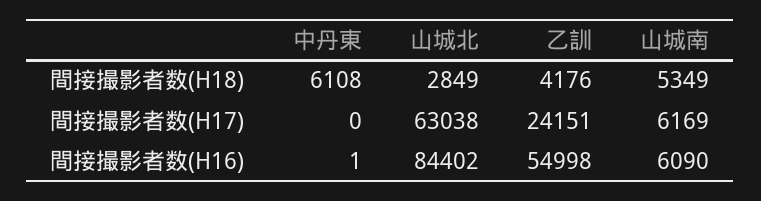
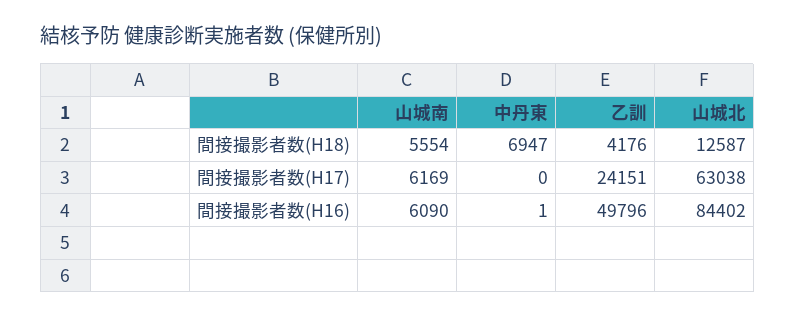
  {
    "中丹東": {
-     "間接撮影者数(H18)": 6108,
+     "間接撮影者数(H18)": 6947,
      "間接撮影者数(H17)": 0,
      "間接撮影者数(H16)": 1
    },
    "山城北": {
-     "間接撮影者数(H18)": 2849,
+     "間接撮影者数(H18)": 12587,
      "間接撮影者数(H17)": 63038,
      "間接撮影者数(H16)": 84402
    },
    "乙訓": {
      "間接撮影者数(H18)": 4176,
      "間接撮影者数(H17)": 24151,
-     "間接撮影者数(H16)": 54998
+     "間接撮影者数(H16)": 49796
    },
    "山城南": {
-     "間接撮影者数(H18)": 5349,
+     "間接撮影者数(H18)": 5554,
      "間接撮影者数(H17)": 6169,
      "間接撮影者数(H16)": 6090
    }
  }

